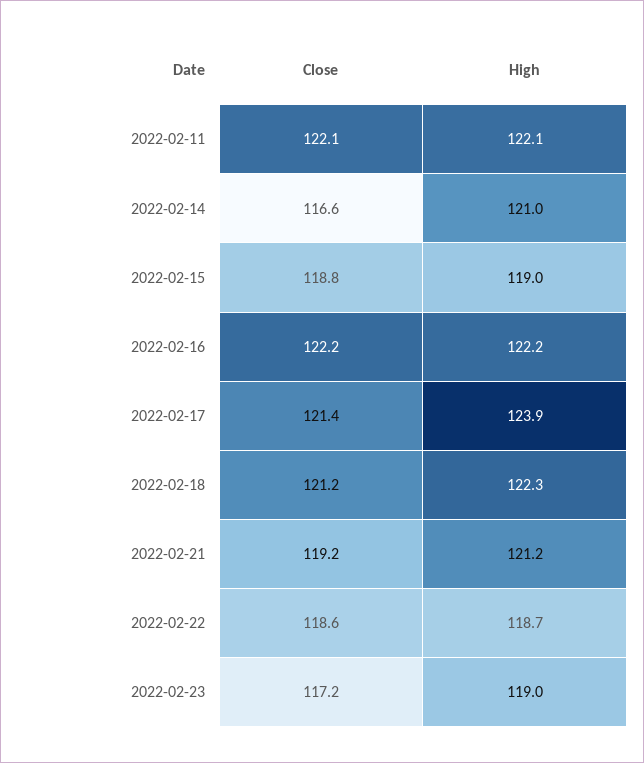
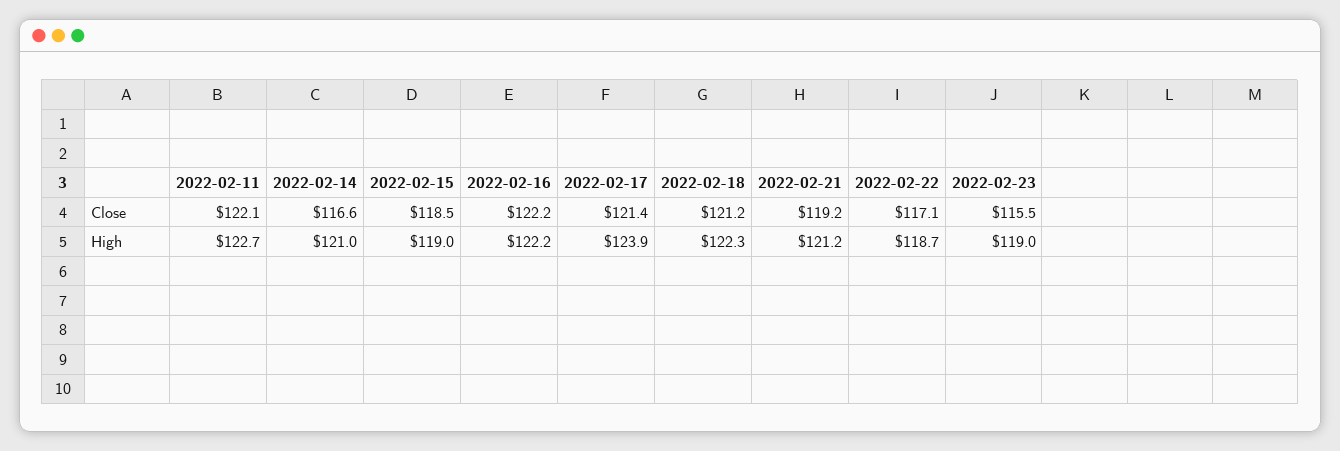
  {
    "Close": {
      "2022-02-11": 122.1,
      "2022-02-14": 116.6,
-     "2022-02-15": 118.8,
+     "2022-02-15": 118.5,
      "2022-02-16": 122.2,
      "2022-02-17": 121.4,
      "2022-02-18": 121.2,
      "2022-02-21": 119.2,
-     "2022-02-22": 118.6,
+     "2022-02-22": 117.1,
-     "2022-02-23": 117.2
+     "2022-02-23": 115.5
    },
    "High": {
-     "2022-02-11": 122.1,
+     "2022-02-11": 122.7,
      "2022-02-14": 121,
      "2022-02-15": 119,
      "2022-02-16": 122.2,
      "2022-02-17": 123.9,
      "2022-02-18": 122.3,
      "2022-02-21": 121.2,
      "2022-02-22": 118.7,
      "2022-02-23": 119
    }
  }

